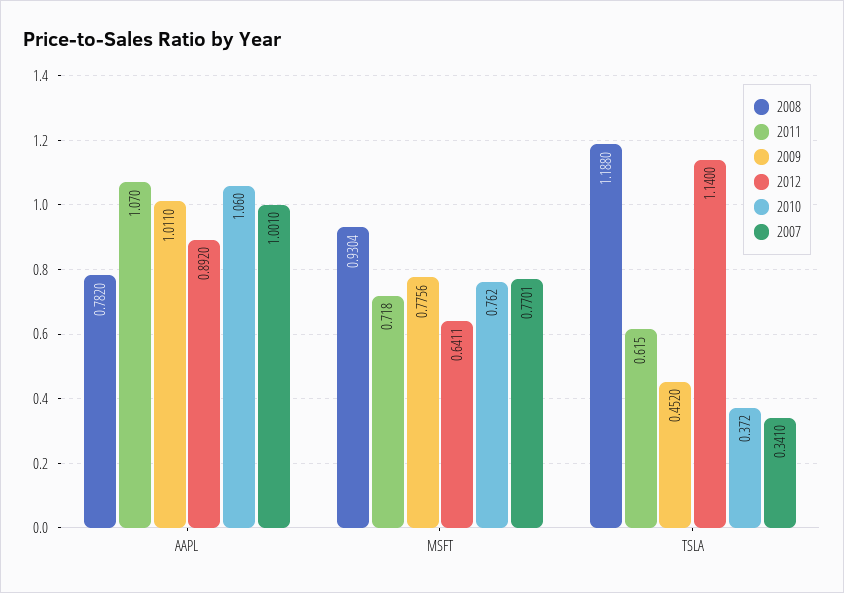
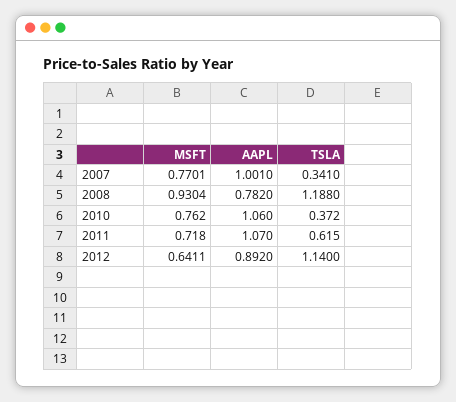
  {
    "2008": {
      "AAPL": 0.782,
      "MSFT": 0.9304,
      "TSLA": 1.188
    },
    "2011": {
      "AAPL": 1.07,
      "MSFT": 0.718,
      "TSLA": 0.615
    },
-   "2009": {
-     "AAPL": 1.011,
-     "MSFT": 0.7756,
-     "TSLA": 0.452
-   },
    "2012": {
      "AAPL": 0.892,
      "MSFT": 0.6411,
      "TSLA": 1.14
    },
    "2010": {
      "AAPL": 1.06,
      "MSFT": 0.762,
      "TSLA": 0.372
    },
    "2007": {
      "AAPL": 1.001,
      "MSFT": 0.7701,
      "TSLA": 0.341
    }
  }

